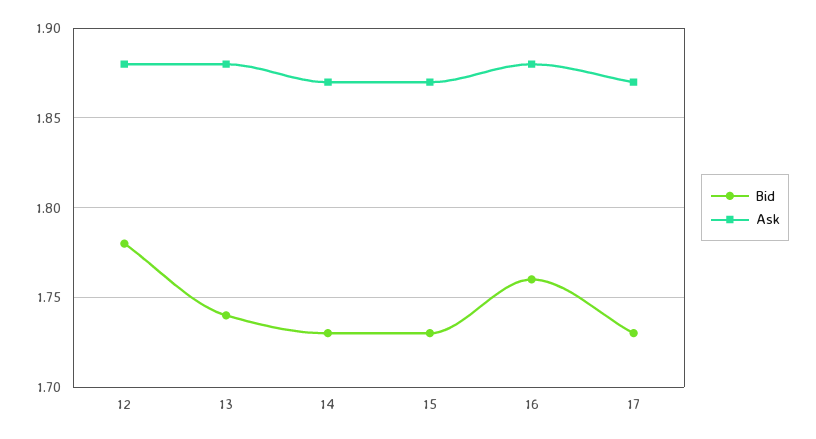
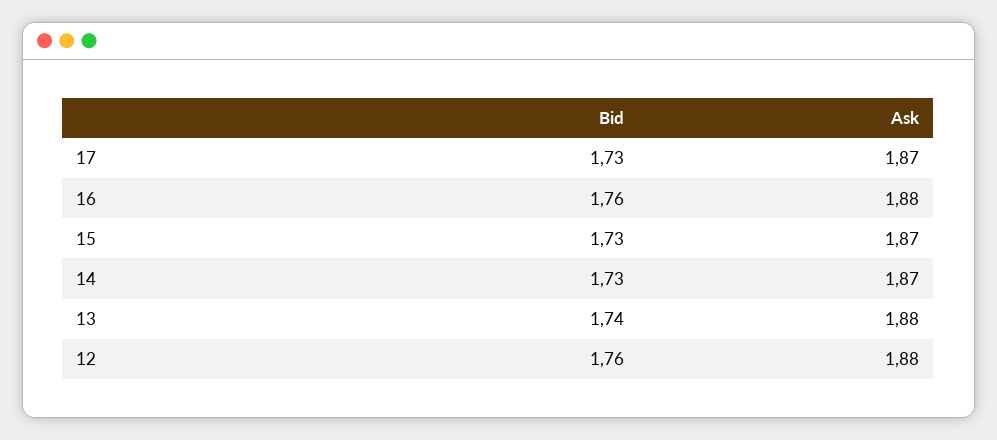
  {
    "Bid": {
-     "12": 1.78,
+     "12": 1.76,
      "13": 1.74,
      "14": 1.73,
      "15": 1.73,
      "16": 1.76,
      "17": 1.73
    },
    "Ask": {
      "12": 1.88,
      "13": 1.88,
      "14": 1.87,
      "15": 1.87,
      "16": 1.88,
      "17": 1.87
    }
  }

